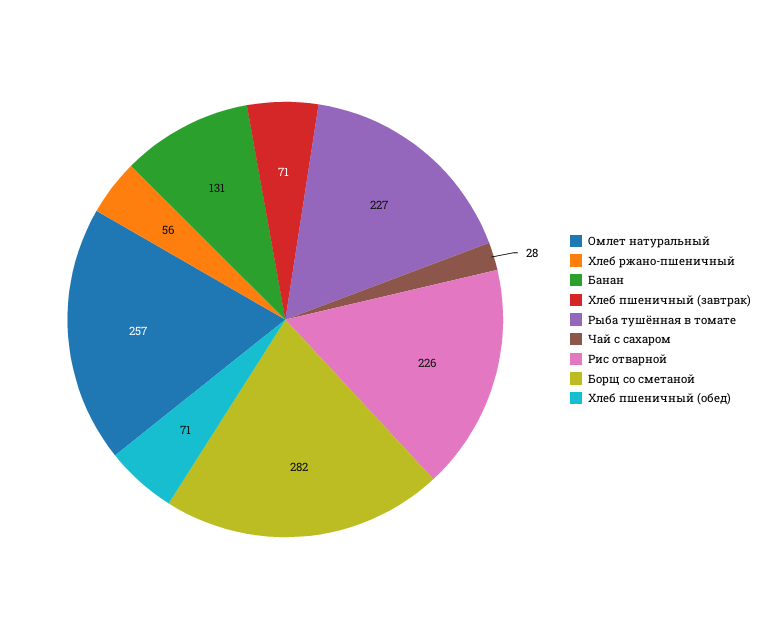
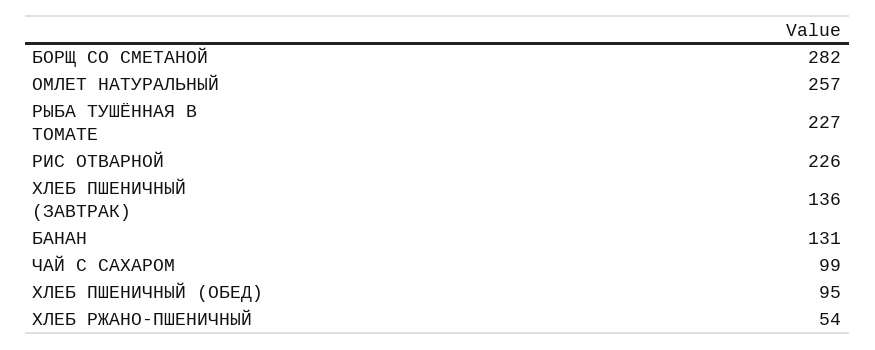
  {
    "Омлет натуральный": 257,
-   "Хлеб ржано-пшеничный": 56,
+   "Хлеб ржано-пшеничный": 54,
    "Банан": 131,
-   "Хлеб пшеничный (завтрак)": 71,
+   "Хлеб пшеничный (завтрак)": 136,
    "Рыба тушённая в томате": 227,
-   "Чай с сахаром": 28,
+   "Чай с сахаром": 99,
    "Рис отварной": 226,
    "Борщ со сметаной": 282,
-   "Хлеб пшеничный (обед)": 71
+   "Хлеб пшеничный (обед)": 95
  }

